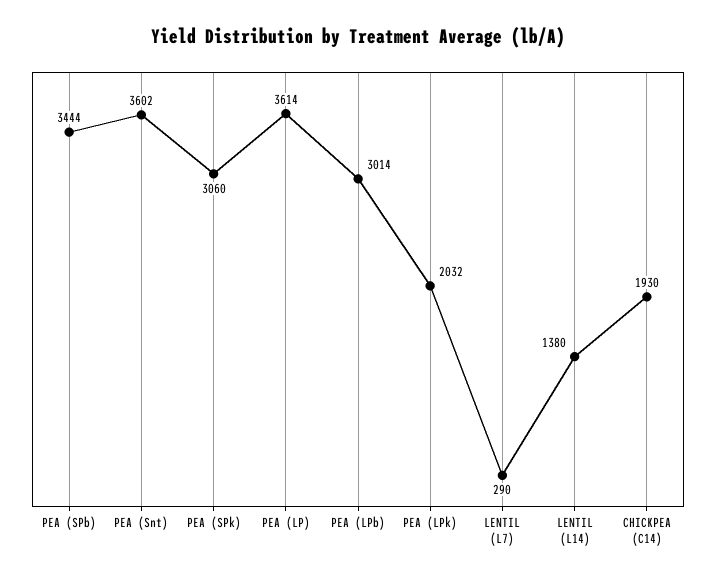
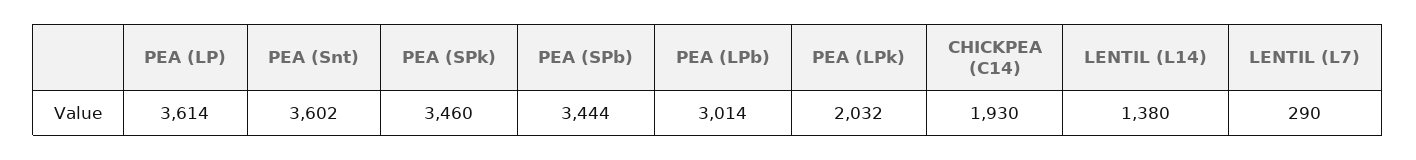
  {
    "PEA (SPb)": 3444,
    "PEA (Snt)": 3602,
-   "PEA (SPk)": 3060,
+   "PEA (SPk)": 3460,
    "PEA (LP)": 3614,
    "PEA (LPb)": 3014,
    "PEA (LPk)": 2032,
    "LENTIL (L7)": 290,
    "LENTIL (L14)": 1380,
    "CHICKPEA (C14)": 1930
  }

